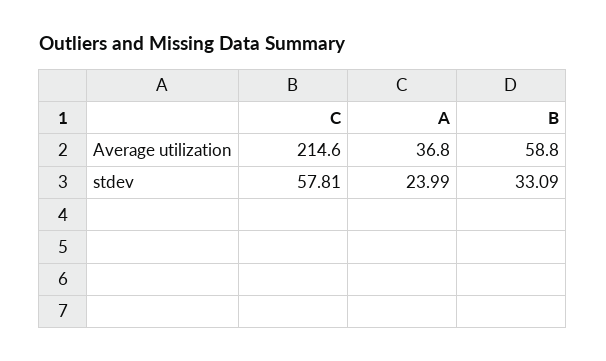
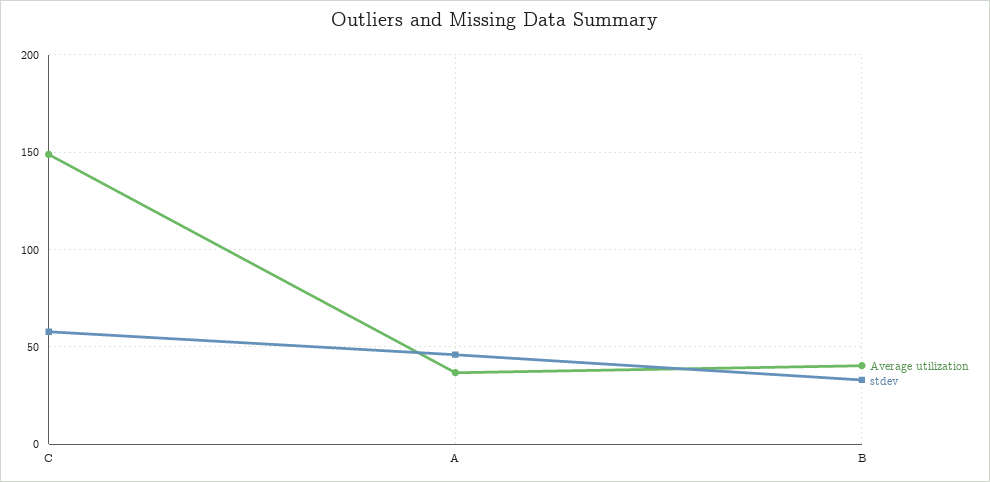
  {
    "Average utilization": {
-     "C": 214.6,
+     "C": 150,
      "A": 36.8,
-     "B": 58.8
+     "B": 40
    },
    "stdev": {
      "C": 57.81,
-     "A": 23.99,
+     "A": 45,
      "B": 33.09
    }
  }

